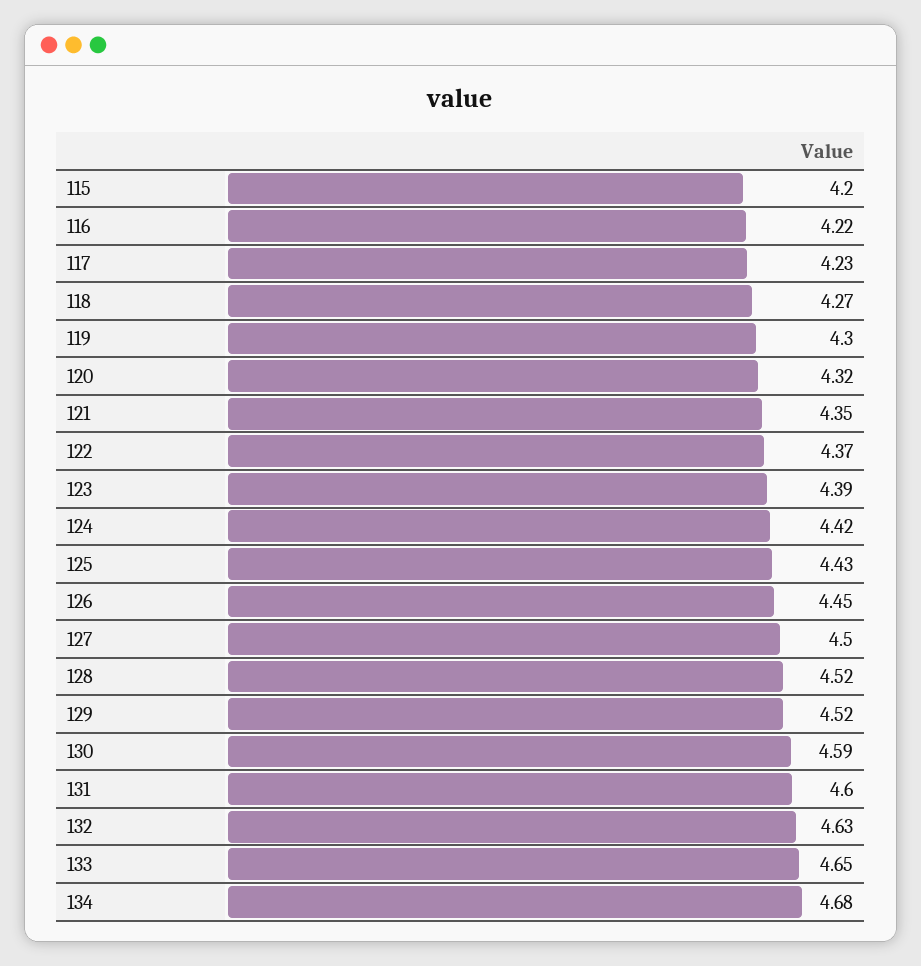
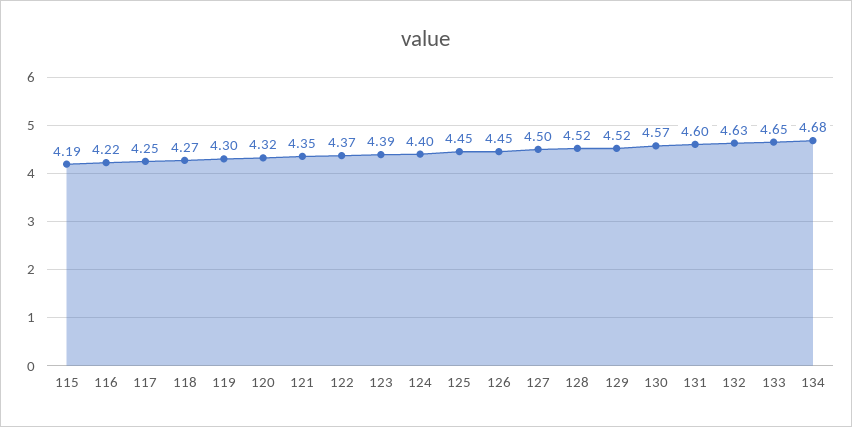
  {
-   "115": 4.2,
+   "115": 4.19,
    "116": 4.22,
-   "117": 4.23,
+   "117": 4.25,
    "118": 4.27,
    "119": 4.3,
    "120": 4.32,
    "121": 4.35,
    "122": 4.37,
    "123": 4.39,
-   "124": 4.42,
+   "124": 4.4,
-   "125": 4.43,
+   "125": 4.45,
    "126": 4.45,
    "127": 4.5,
    "128": 4.52,
    "129": 4.52,
-   "130": 4.59,
+   "130": 4.57,
    "131": 4.6,
    "132": 4.63,
    "133": 4.65,
    "134": 4.68
  }

